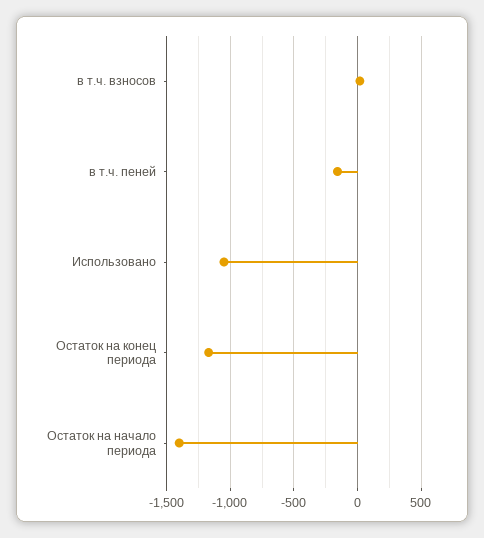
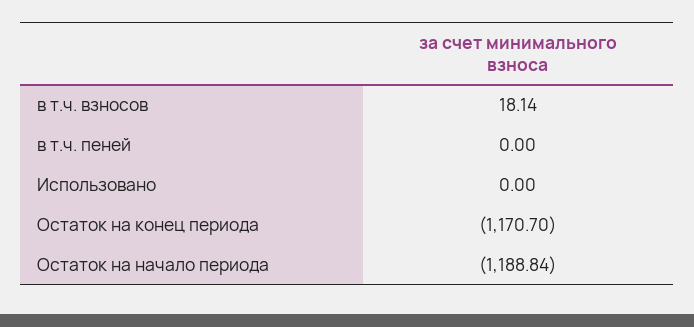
  {
    "в т.ч. взносов": 18.14,
-   "в т.ч. пеней": -150,
+   "в т.ч. пеней": 0,
-   "Использовано": -1050,
+   "Использовано": 0,
    "Остаток на конец периода": -1170.7,
-   "Остаток на начало периода": -1400
+   "Остаток на начало периода": -1188.84
  }

